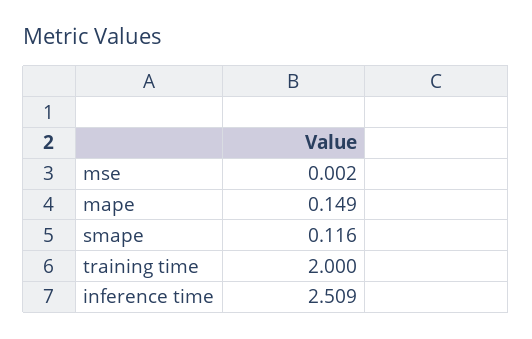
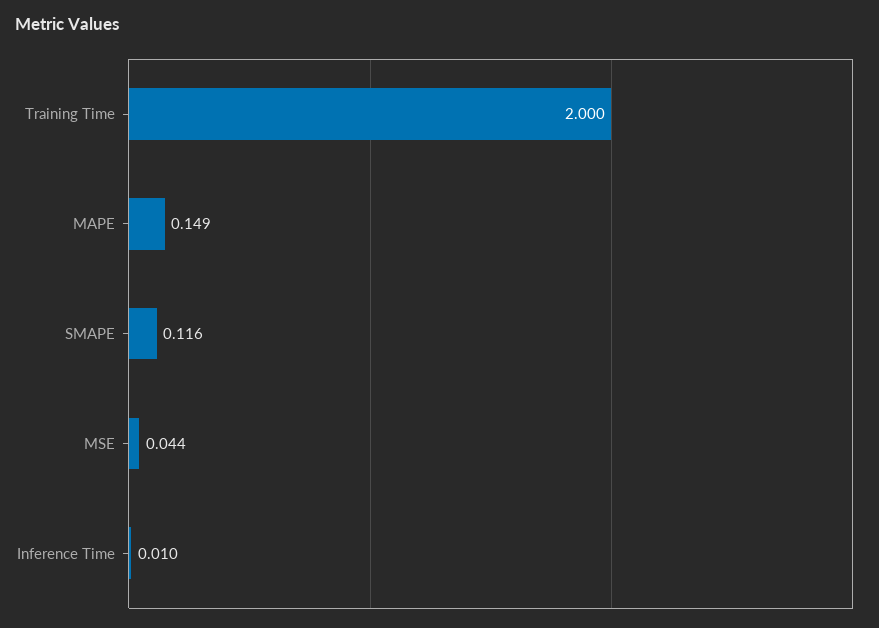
  {
-   "mse": 0.002,
+   "mse": 0.044,
    "mape": 0.149,
    "smape": 0.116,
    "training time": 2,
-   "inference time": 2.509
+   "inference time": 0.01
  }

